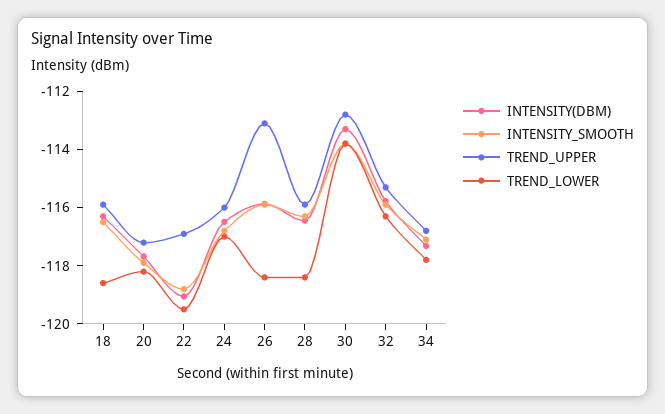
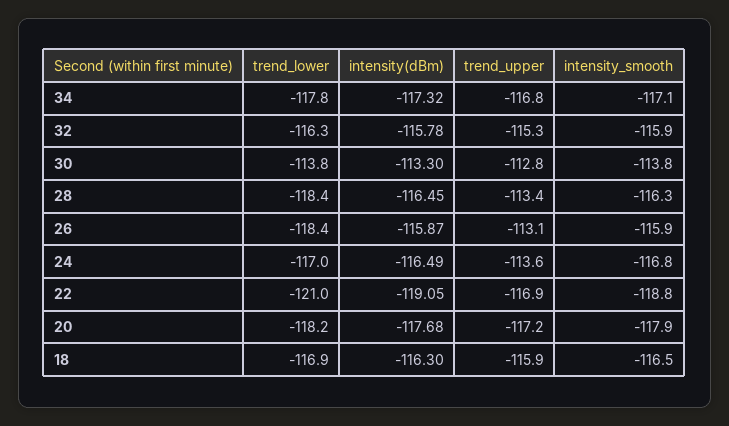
  {
    "INTENSITY(DBM)": {
      "18": -116.3,
      "20": -117.68,
      "22": -119.05,
      "24": -116.49,
      "26": -115.87,
      "28": -116.45,
      "30": -113.3,
      "32": -115.78,
      "34": -117.32
    },
    "INTENSITY_SMOOTH": {
      "18": -116.5,
      "20": -117.9,
      "22": -118.8,
      "24": -116.8,
      "26": -115.9,
      "28": -116.3,
      "30": -113.8,
      "32": -115.9,
      "34": -117.1
    },
    "TREND_UPPER": {
      "18": -115.9,
      "20": -117.2,
      "22": -116.9,
-     "24": -116,
+     "24": -113.6,
      "26": -113.1,
-     "28": -116,
+     "28": -113.4,
      "30": -112.8,
      "32": -115.3,
      "34": -116.8
    },
    "TREND_LOWER": {
-     "18": -118.5,
+     "18": -116.9,
      "20": -118.2,
-     "22": -119.5,
+     "22": -121,
      "24": -117,
      "26": -118.4,
      "28": -118.4,
      "30": -113.8,
      "32": -116.3,
      "34": -117.8
    }
  }

